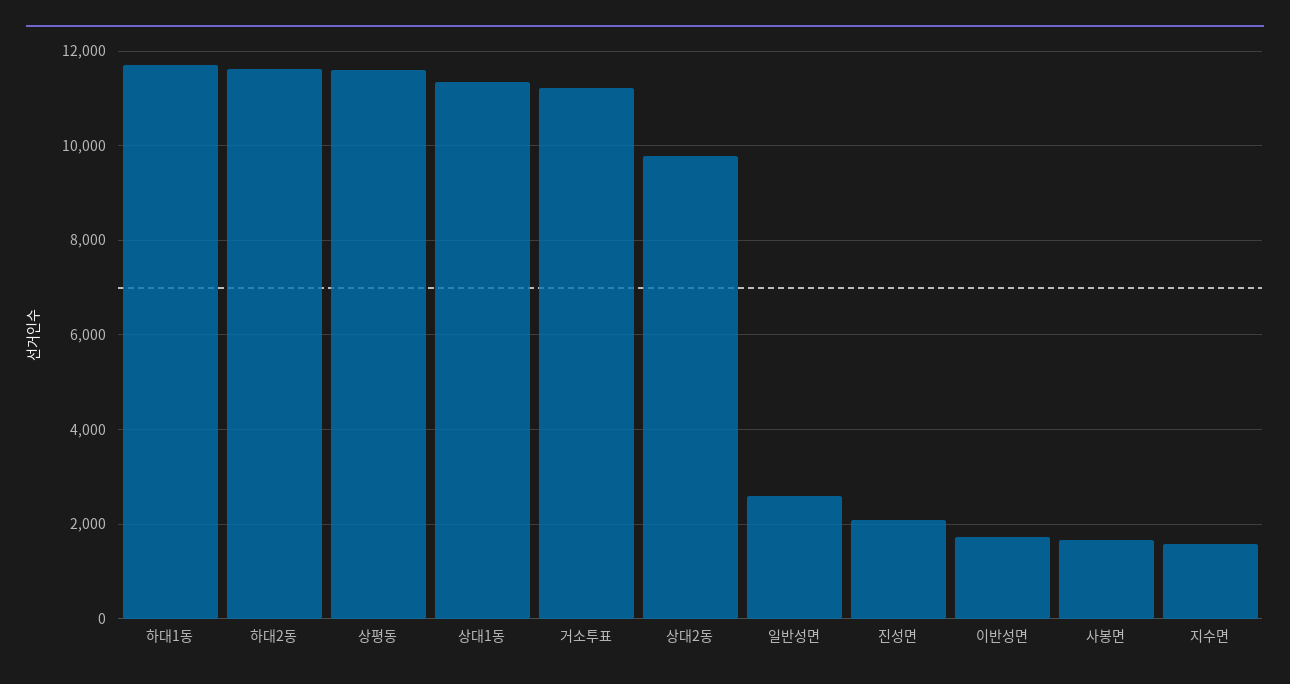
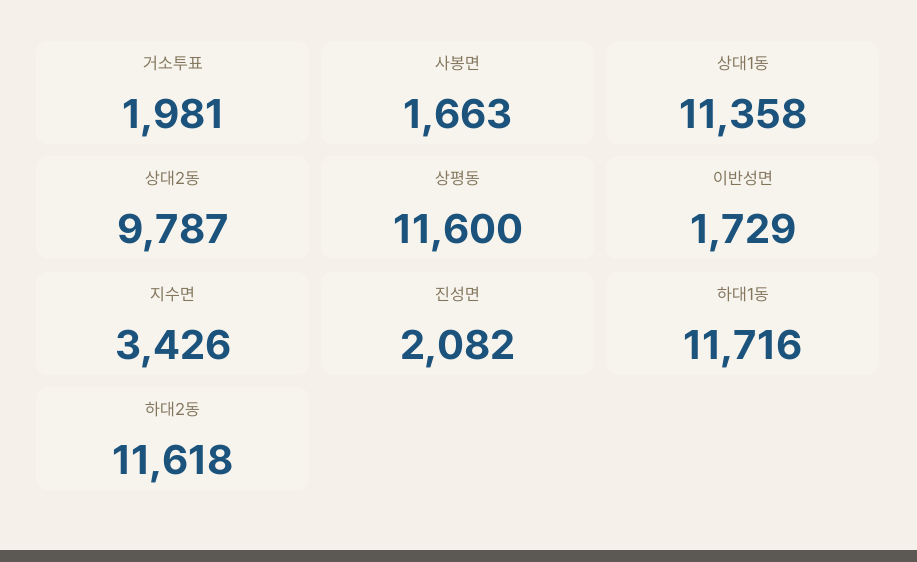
  {
    "하대1동": 11716,
    "하대2동": 11618,
    "상평동": 11600,
    "상대1동": 11358,
-   "거소투표": 11200,
+   "거소투표": 1981,
    "상대2동": 9787,
-   "일반성면": 2600,
    "진성면": 2082,
    "이반성면": 1729,
    "사봉면": 1663,
-   "지수면": 1600
+   "지수면": 3426
  }

